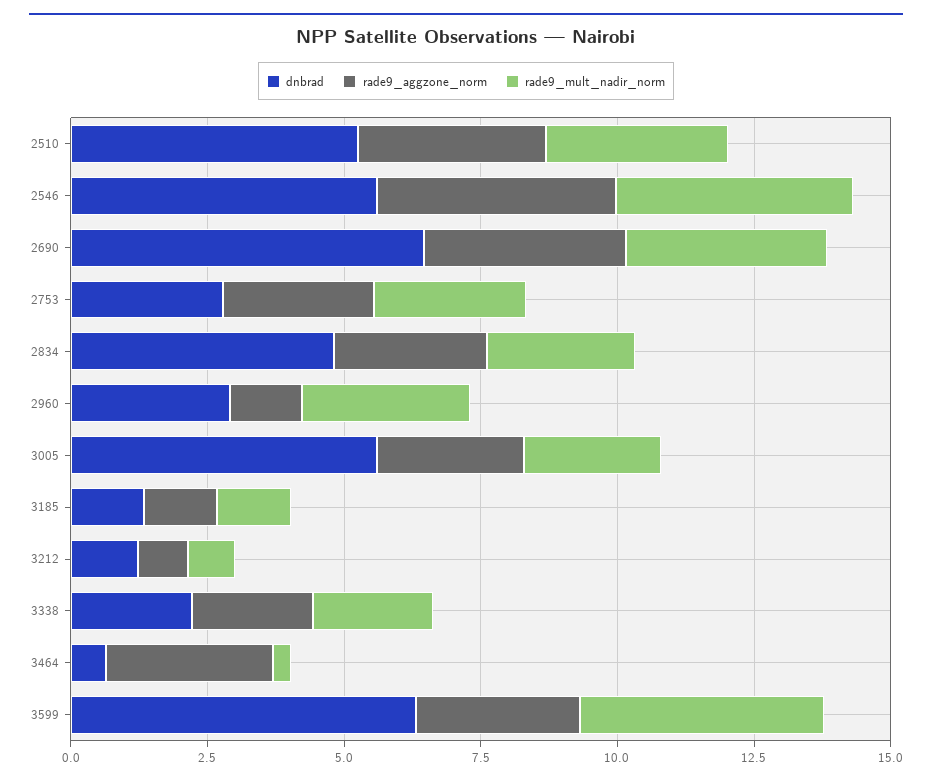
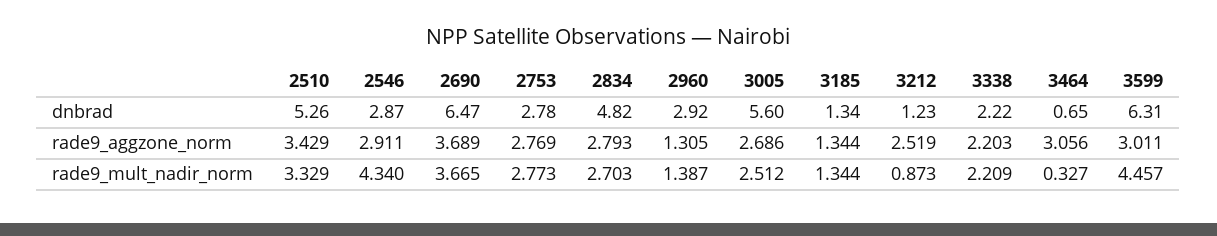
  {
    "dnbrad": {
      "2510": 5.26,
-     "2546": 5.5,
+     "2546": 2.87,
      "2690": 6.47,
      "2753": 2.78,
      "2834": 4.82,
      "2960": 2.92,
      "3005": 5.6,
      "3185": 1.34,
      "3212": 1.23,
      "3338": 2.22,
      "3464": 0.65,
      "3599": 6.31
    },
    "rade9_aggzone_norm": {
      "2510": 3.429,
-     "2546": 4.5,
+     "2546": 2.911,
      "2690": 3.689,
      "2753": 2.769,
      "2834": 2.793,
      "2960": 1.305,
      "3005": 2.686,
      "3185": 1.344,
-     "3212": 1,
+     "3212": 2.519,
      "3338": 2.203,
      "3464": 3.056,
      "3599": 3.011
    },
    "rade9_mult_nadir_norm": {
      "2510": 3.329,
      "2546": 4.34,
      "2690": 3.665,
      "2753": 2.773,
      "2834": 2.703,
-     "2960": 3,
+     "2960": 1.387,
      "3005": 2.512,
      "3185": 1.344,
      "3212": 0.873,
      "3338": 2.209,
      "3464": 0.327,
      "3599": 4.457
    }
  }

